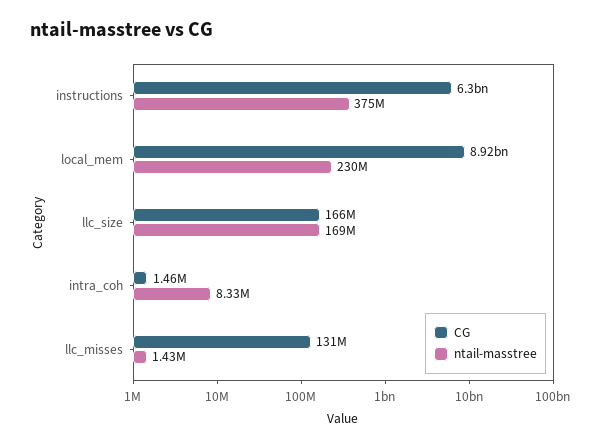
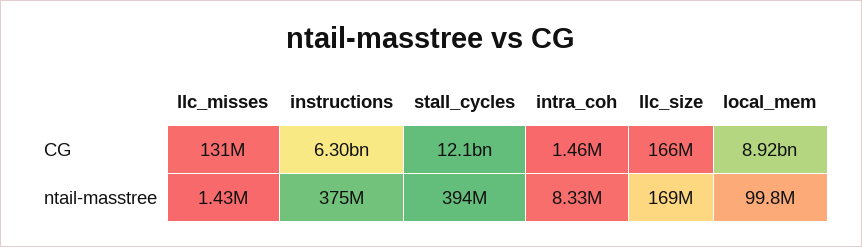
  {
    "CG": {
      "instructions": 6300000000,
      "local_mem": 8920000000,
      "llc_size": 166000000,
      "intra_coh": 1460000,
-     "llc_misses": 131000000
+     "llc_misses": 131000000,
+     "stall_cycles": 12100000000
    },
    "ntail-masstree": {
      "instructions": 375000000,
-     "local_mem": 230000000,
+     "local_mem": 99800000,
      "llc_size": 169000000,
      "intra_coh": 8330000,
-     "llc_misses": 1430000
+     "llc_misses": 1430000,
+     "stall_cycles": 394000000
    }
  }

